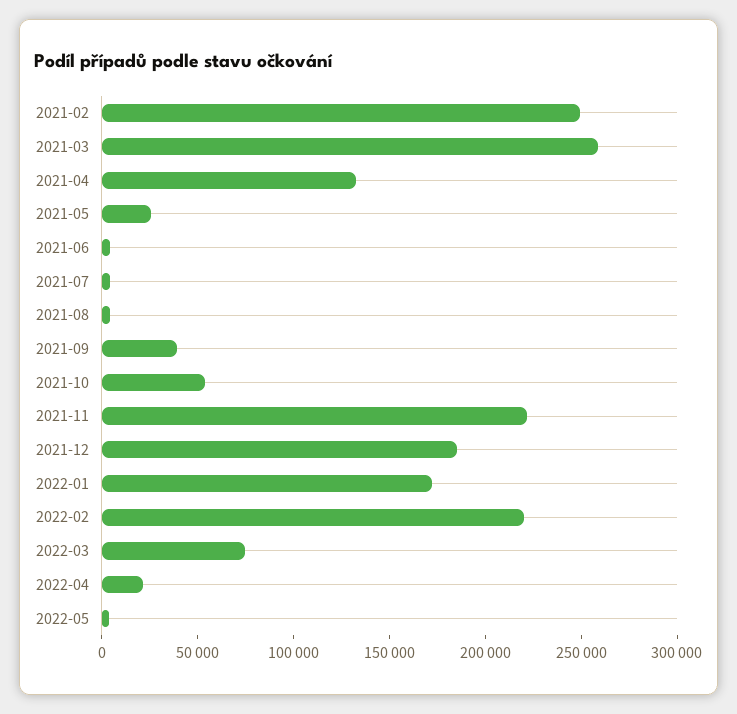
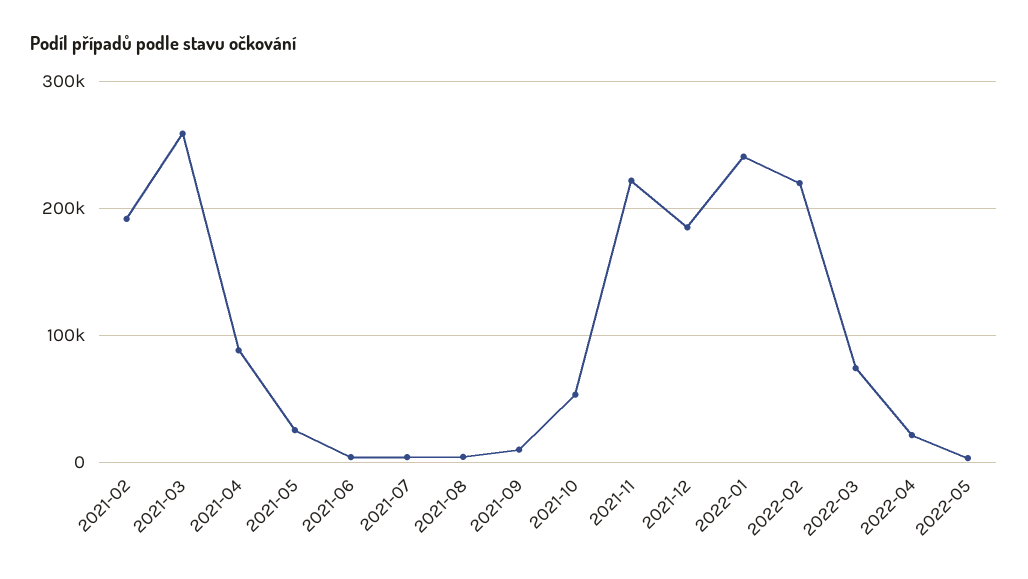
  {
-   "2021-02": 250000,
+   "2021-02": 190000,
    "2021-03": 260000,
-   "2021-04": 130000,
+   "2021-04": 90000,
    "2021-05": 30000,
    "2021-06": 0,
    "2021-07": 0,
    "2021-08": 0,
-   "2021-09": 40000,
+   "2021-09": 10000,
    "2021-10": 50000,
    "2021-11": 220000,
    "2021-12": 180000,
-   "2022-01": 170000,
+   "2022-01": 240000,
    "2022-02": 220000,
    "2022-03": 70000,
    "2022-04": 20000,
    "2022-05": 0
  }

